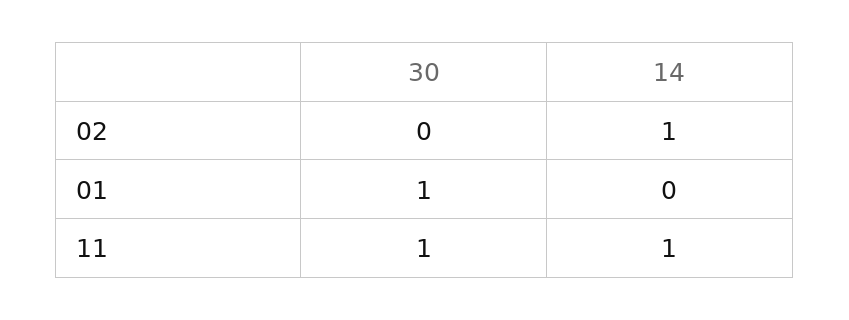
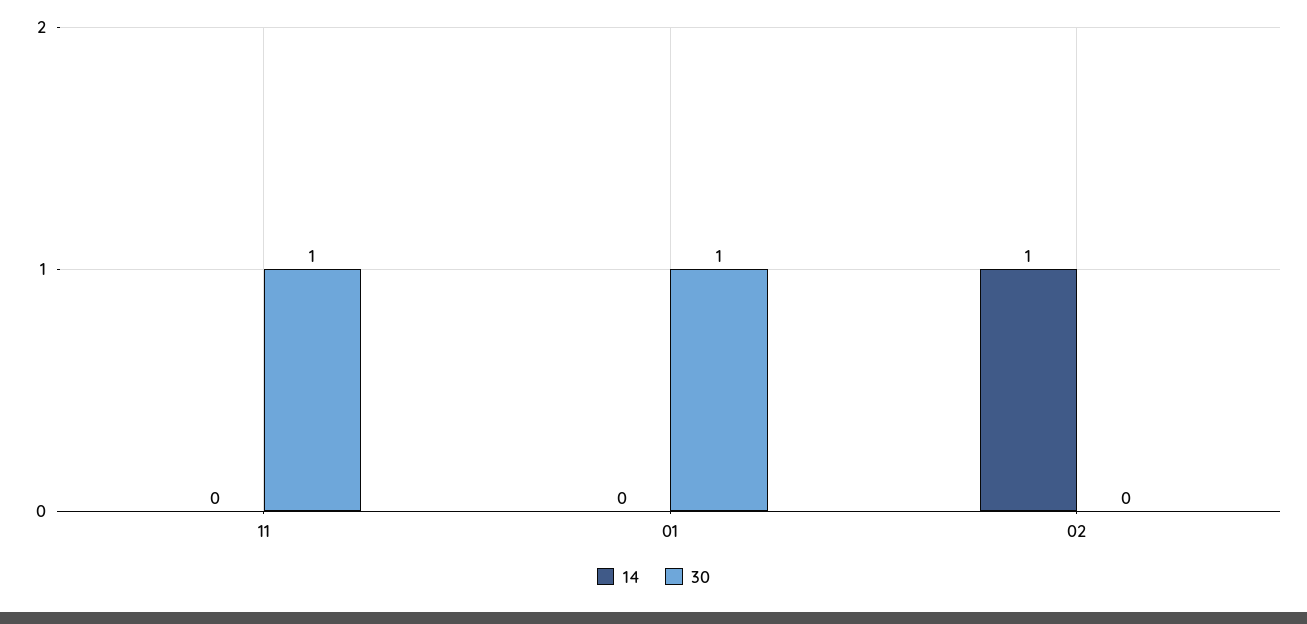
  {
    "30": {
      "02": 0,
      "01": 1,
      "11": 1
    },
    "14": {
      "02": 1,
      "01": 0,
-     "11": 1
+     "11": 0
    }
  }

